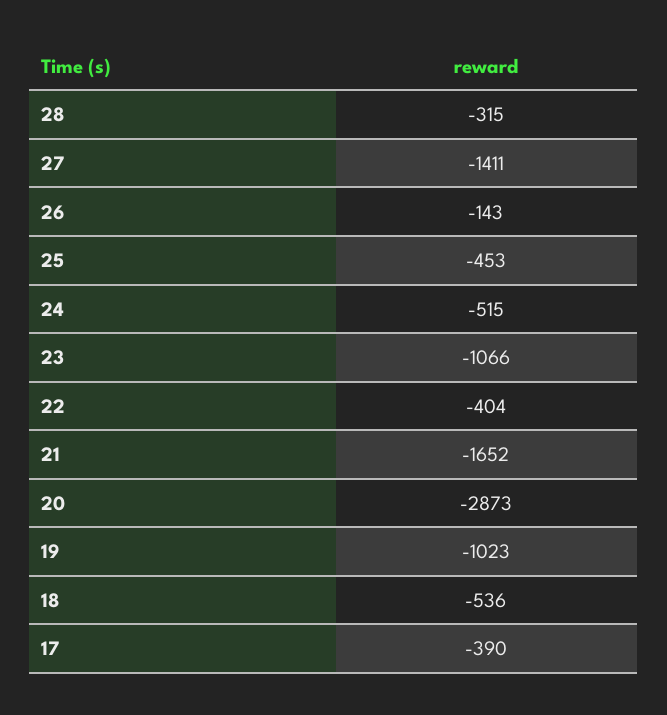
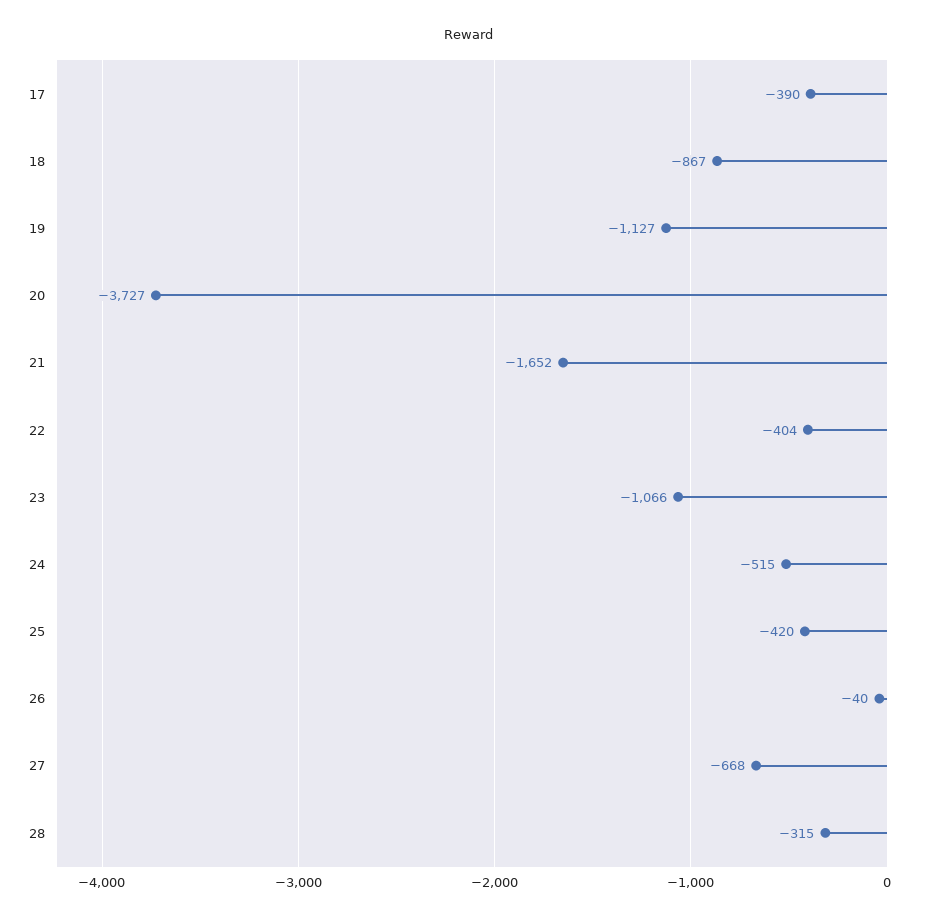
  {
    "28": -315,
-   "27": -1411,
+   "27": -668,
-   "26": -143,
+   "26": -40,
-   "25": -453,
+   "25": -420,
    "24": -515,
    "23": -1066,
    "22": -404,
    "21": -1652,
-   "20": -2873,
+   "20": -3727,
-   "19": -1023,
+   "19": -1127,
-   "18": -536,
+   "18": -867,
    "17": -390
  }

